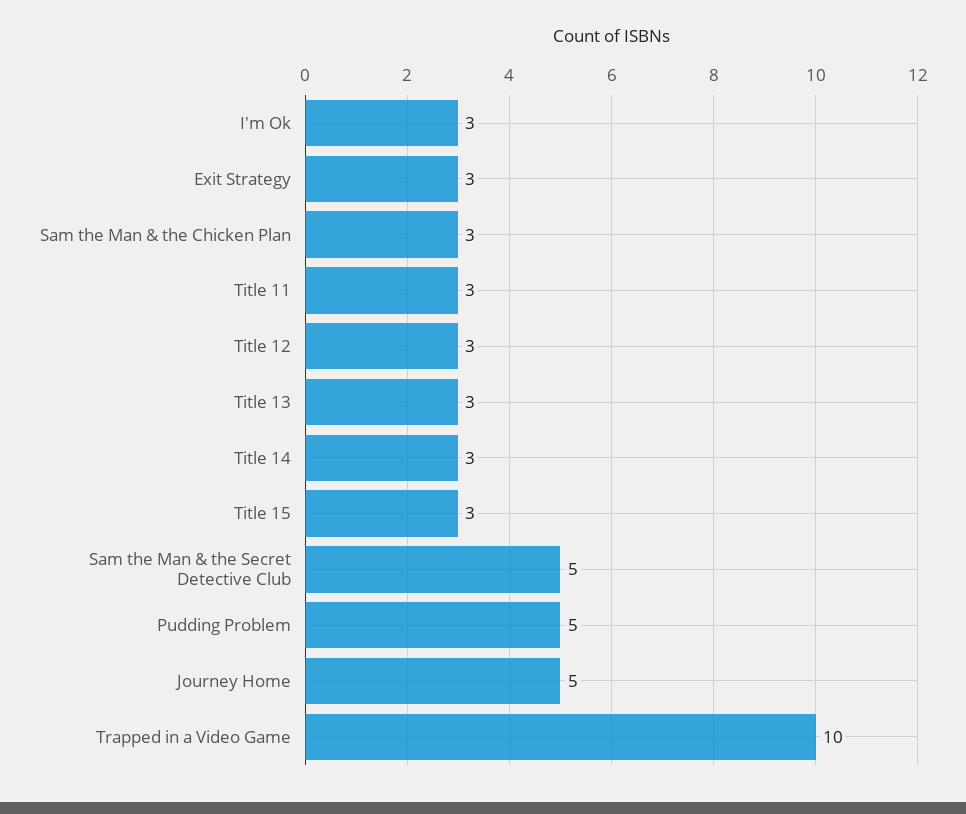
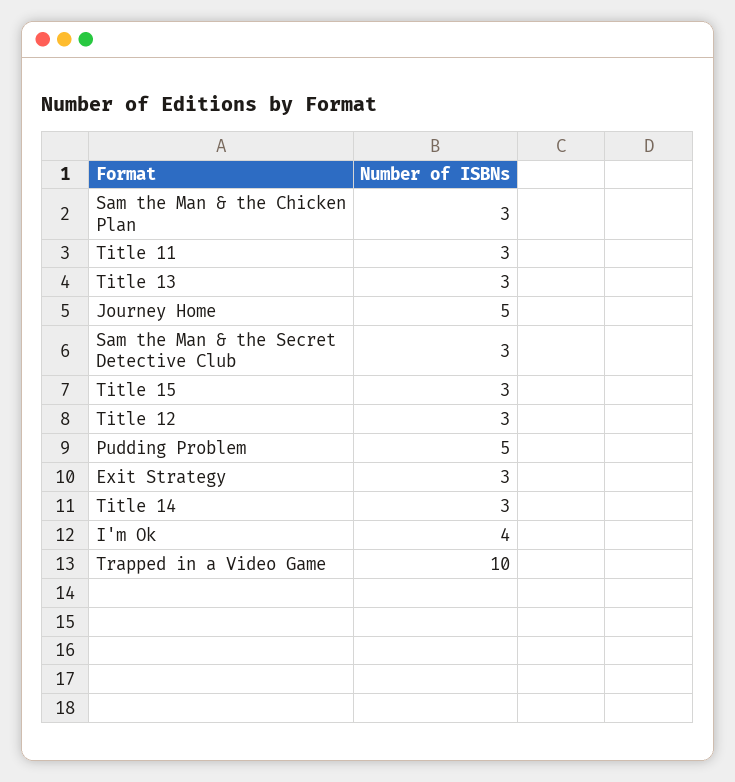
  {
-   "I'm Ok": 3,
+   "I'm Ok": 4,
    "Exit Strategy": 3,
    "Sam the Man & the Chicken Plan": 3,
    "Title 11": 3,
    "Title 12": 3,
    "Title 13": 3,
    "Title 14": 3,
    "Title 15": 3,
-   "Sam the Man & the Secret Detective Club": 5,
+   "Sam the Man & the Secret Detective Club": 3,
    "Pudding Problem": 5,
    "Journey Home": 5,
    "Trapped in a Video Game": 10
  }

